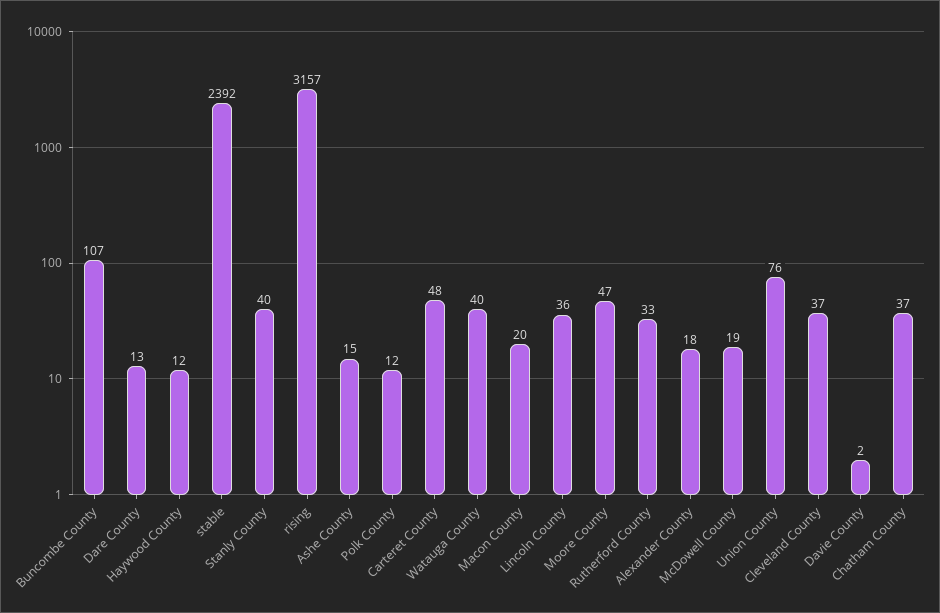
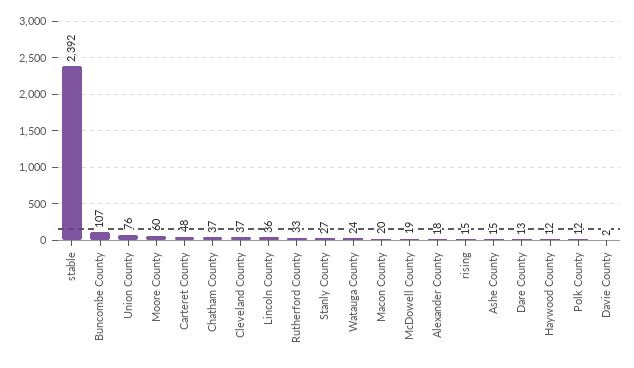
  {
    "Buncombe County": 107,
    "Dare County": 13,
    "Haywood County": 12,
    "stable": 2392,
-   "Stanly County": 40,
+   "Stanly County": 27,
-   "rising": 3157,
+   "rising": 15,
    "Ashe County": 15,
    "Polk County": 12,
    "Carteret County": 48,
-   "Watauga County": 40,
+   "Watauga County": 24,
    "Macon County": 20,
    "Lincoln County": 36,
-   "Moore County": 47,
+   "Moore County": 60,
    "Rutherford County": 33,
    "Alexander County": 18,
    "McDowell County": 19,
    "Union County": 76,
    "Cleveland County": 37,
    "Davie County": 2,
    "Chatham County": 37
  }

